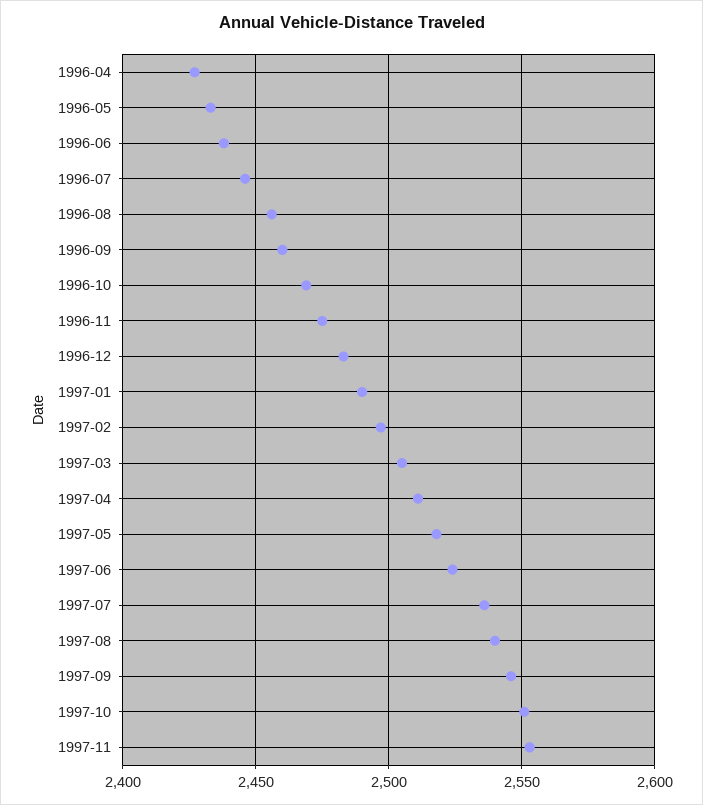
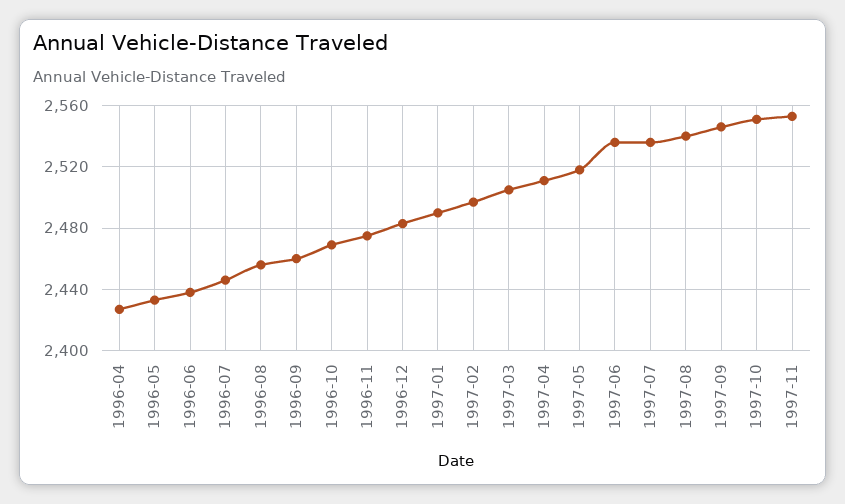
  {
    "1996-04": 2425,
    "1996-05": 2435,
    "1996-06": 2440,
    "1996-07": 2445,
    "1996-08": 2455,
    "1996-09": 2460,
    "1996-10": 2470,
    "1996-11": 2475,
    "1996-12": 2485,
    "1997-01": 2490,
    "1997-02": 2495,
    "1997-03": 2505,
    "1997-04": 2510,
    "1997-05": 2520,
-   "1997-06": 2525,
+   "1997-06": 2535,
    "1997-07": 2535,
    "1997-08": 2540,
    "1997-09": 2545,
    "1997-10": 2550,
    "1997-11": 2555
  }

